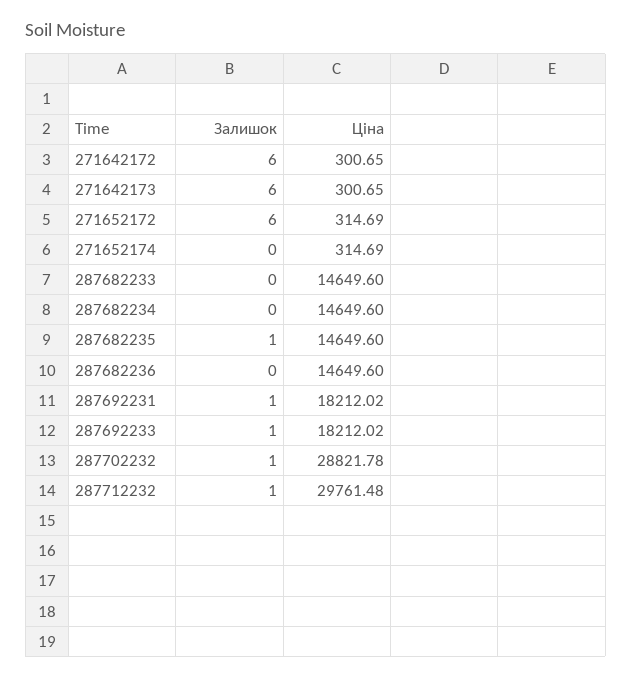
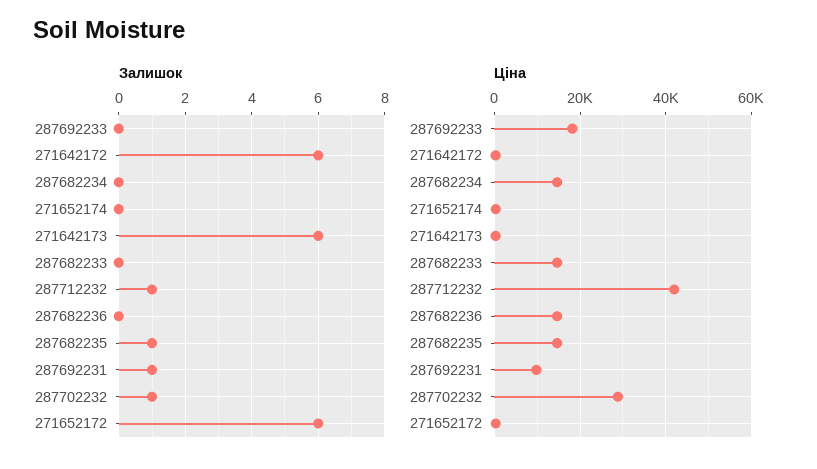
  {
    "Залишок": {
      "271642172": 6,
      "271642173": 6,
      "271652172": 6,
      "271652174": 0,
      "287682233": 0,
      "287682234": 0,
      "287682235": 1,
      "287682236": 0,
      "287692231": 1,
-     "287692233": 1,
+     "287692233": 0,
      "287702232": 1,
      "287712232": 1
    },
    "Ціна": {
      "271642172": 300.65,
      "271642173": 300.65,
      "271652172": 314.69,
      "271652174": 314.69,
      "287682233": 14649.6,
      "287682234": 14649.6,
      "287682235": 14649.6,
      "287682236": 14649.6,
-     "287692231": 18212.02,
+     "287692231": 10000,
      "287692233": 18212.02,
      "287702232": 28821.78,
-     "287712232": 29761.48
+     "287712232": 42000
    }
  }

